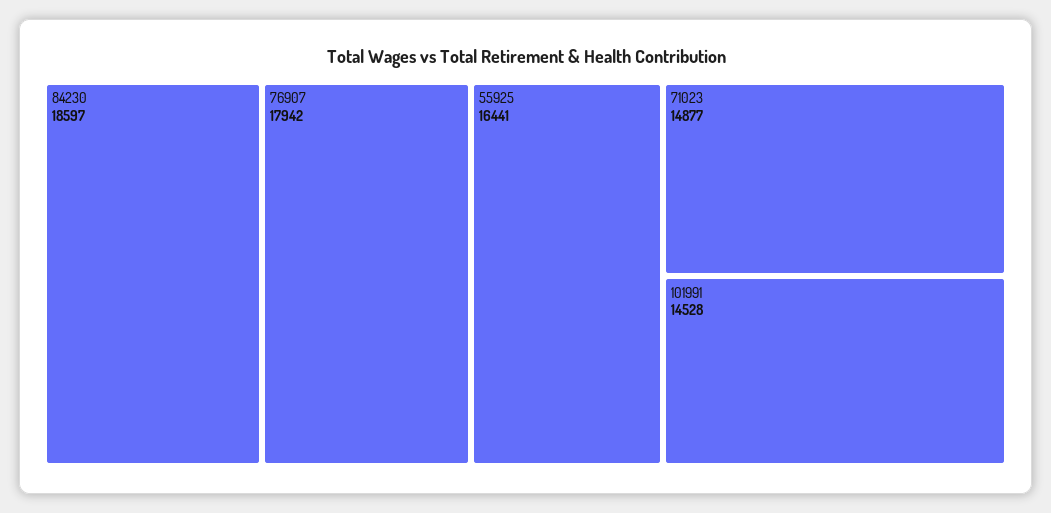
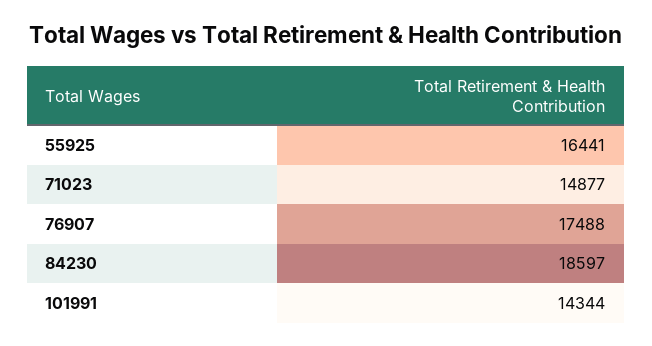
  {
    "84230": 18597,
-   "76907": 17942,
+   "76907": 17488,
    "55925": 16441,
    "71023": 14877,
-   "101991": 14528
+   "101991": 14344
  }

